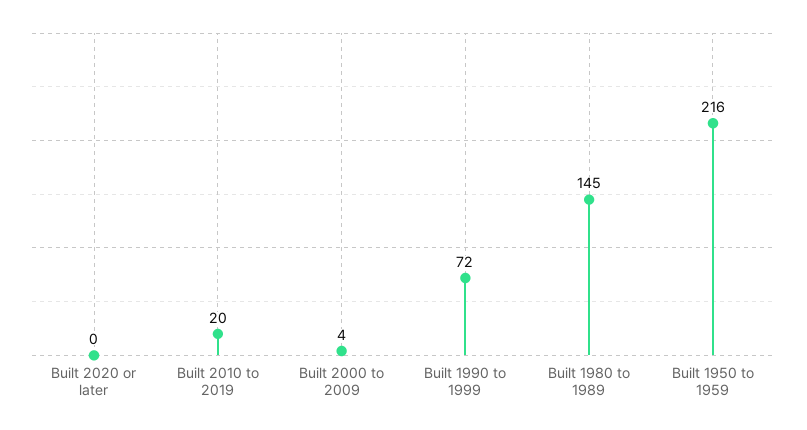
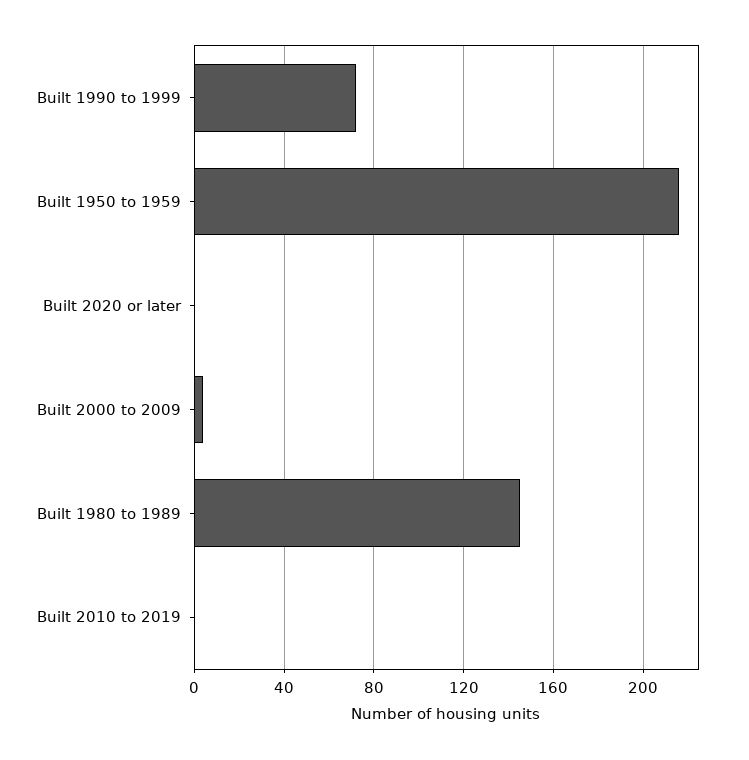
  {
    "Built 2020 or later": 0,
-   "Built 2010 to 2019": 20,
+   "Built 2010 to 2019": 0,
    "Built 2000 to 2009": 4,
    "Built 1990 to 1999": 72,
    "Built 1980 to 1989": 145,
    "Built 1950 to 1959": 216
  }

